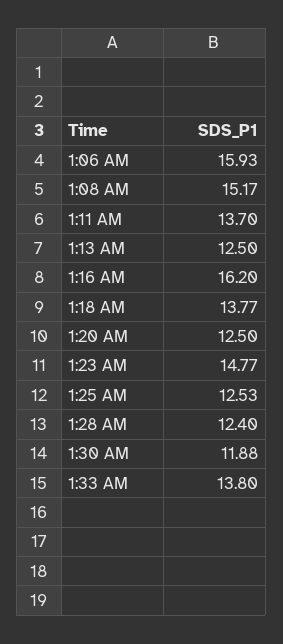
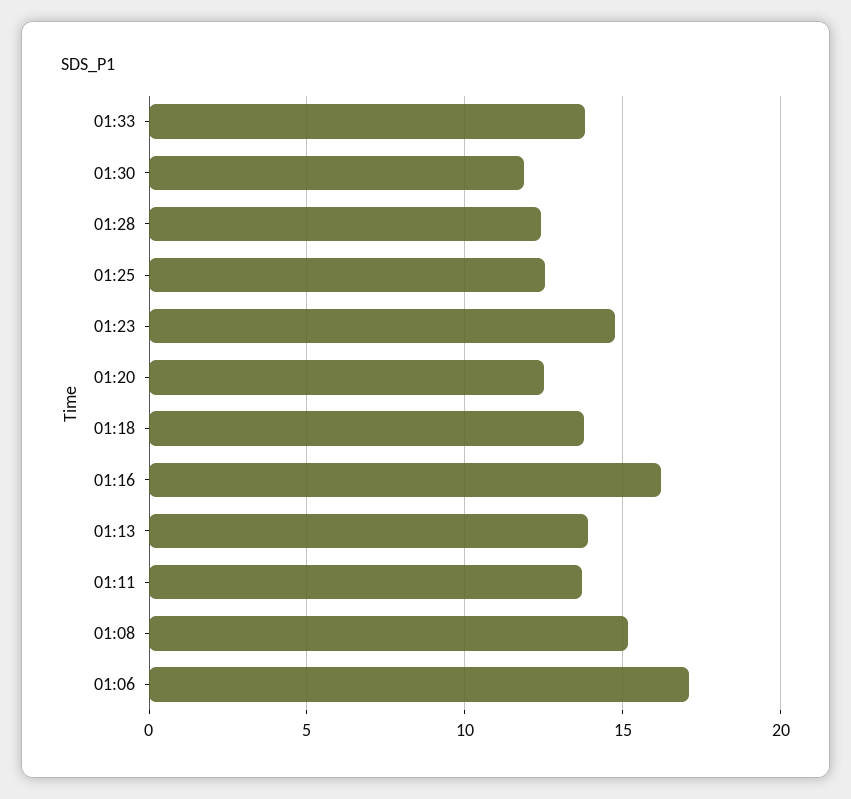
  {
-   "1:06 AM": 15.93,
+   "1:06 AM": 17,
    "1:08 AM": 15.17,
    "1:11 AM": 13.7,
-   "1:13 AM": 12.5,
+   "1:13 AM": 14,
    "1:16 AM": 16.2,
    "1:18 AM": 13.77,
    "1:20 AM": 12.5,
    "1:23 AM": 14.77,
    "1:25 AM": 12.53,
    "1:28 AM": 12.4,
    "1:30 AM": 11.88,
    "1:33 AM": 13.8
  }

